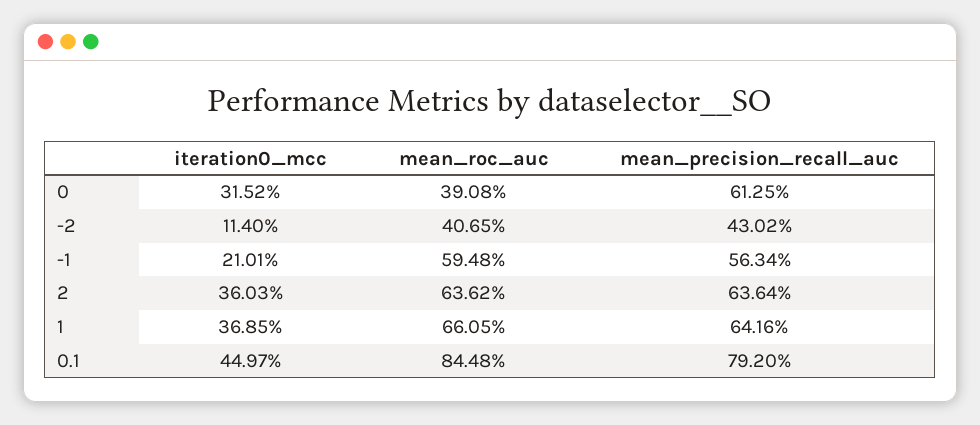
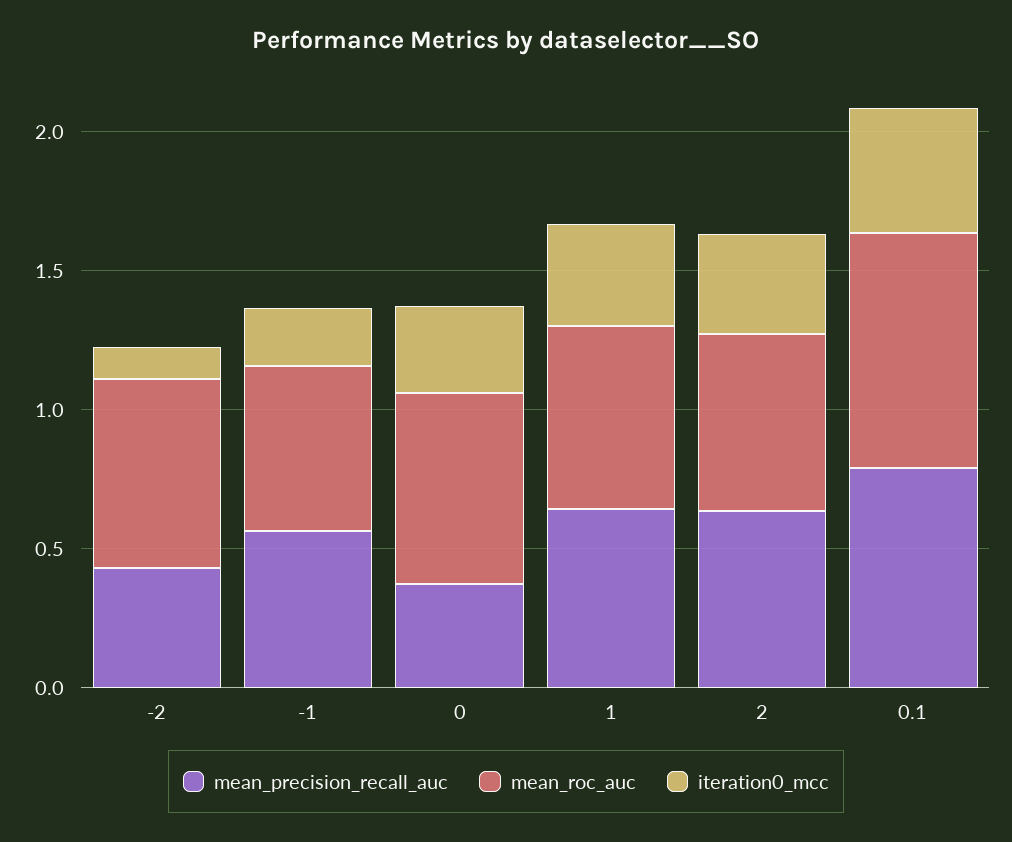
  {
    "iteration0_mcc": {
      "0": 0.3152,
      "-2": 0.114,
      "-1": 0.2101,
      "2": 0.3603,
      "1": 0.3685,
      "0.1": 0.4497
    },
    "mean_roc_auc": {
-     "0": 0.3908,
+     "0": 0.7,
-     "-2": 0.4065,
+     "-2": 0.7,
      "-1": 0.5948,
      "2": 0.6362,
      "1": 0.6605,
      "0.1": 0.8448
    },
    "mean_precision_recall_auc": {
-     "0": 0.6125,
+     "0": 0.4,
      "-2": 0.4302,
      "-1": 0.5634,
      "2": 0.6364,
      "1": 0.6416,
      "0.1": 0.792
    }
  }

